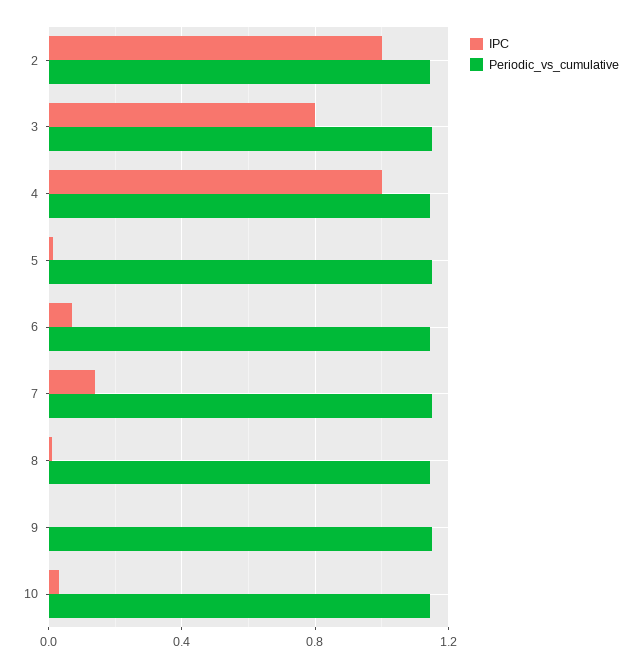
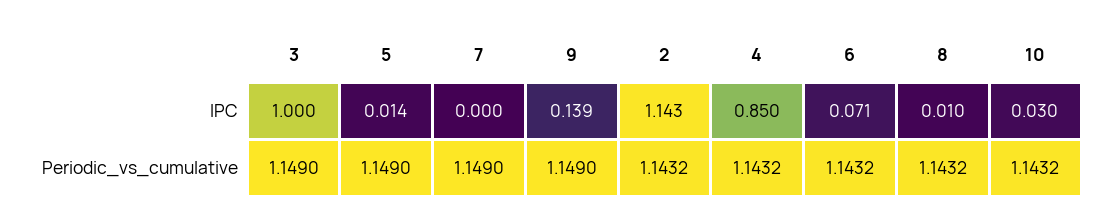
  {
    "IPC": {
-     "2": 1,
+     "2": 1.143,
-     "3": 0.8,
+     "3": 1,
-     "4": 1,
+     "4": 0.85,
      "5": 0.014,
      "6": 0.071,
-     "7": 0.15,
+     "7": 0,
      "8": 0.01,
-     "9": 0,
+     "9": 0.139,
      "10": 0.03
    },
    "Periodic_vs_cumulative": {
      "2": 1.1432,
      "3": 1.149,
      "4": 1.1432,
      "5": 1.149,
      "6": 1.1432,
      "7": 1.149,
      "8": 1.1432,
      "9": 1.149,
      "10": 1.1432
    }
  }

